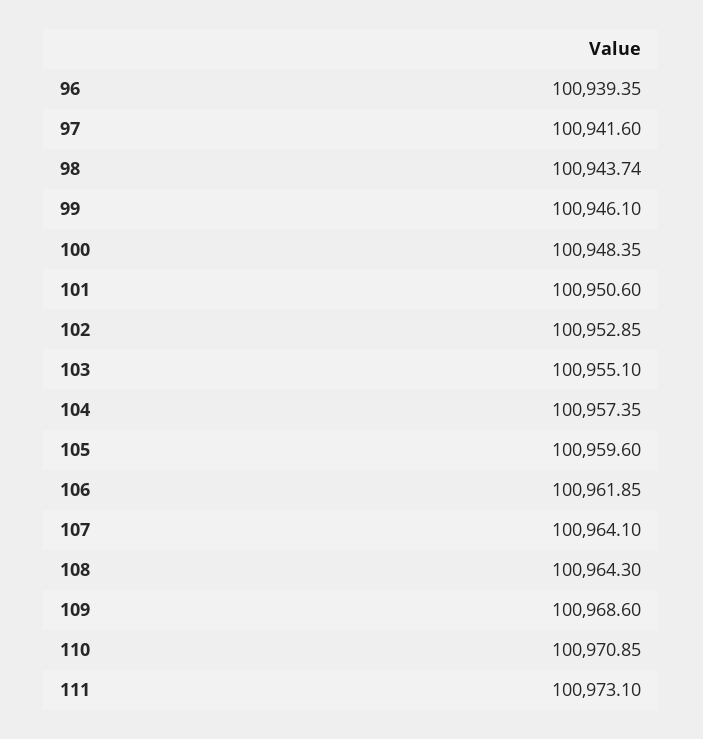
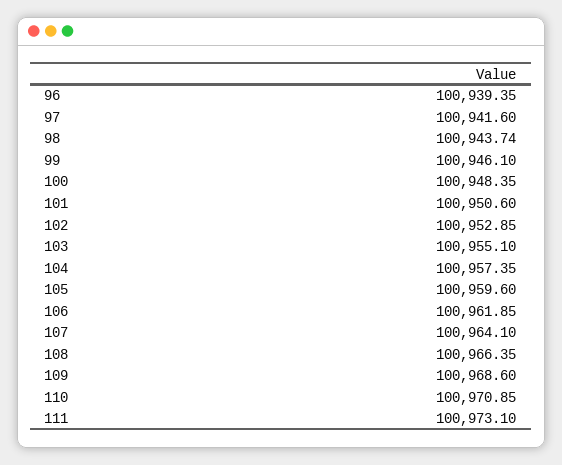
  {
    "96": 100939.35,
    "97": 100941.6,
    "98": 100943.74,
    "99": 100946.1,
    "100": 100948.35,
    "101": 100950.6,
    "102": 100952.85,
    "103": 100955.1,
    "104": 100957.35,
    "105": 100959.6,
    "106": 100961.85,
    "107": 100964.1,
-   "108": 100964.3,
+   "108": 100966.35,
    "109": 100968.6,
    "110": 100970.85,
    "111": 100973.1
  }

